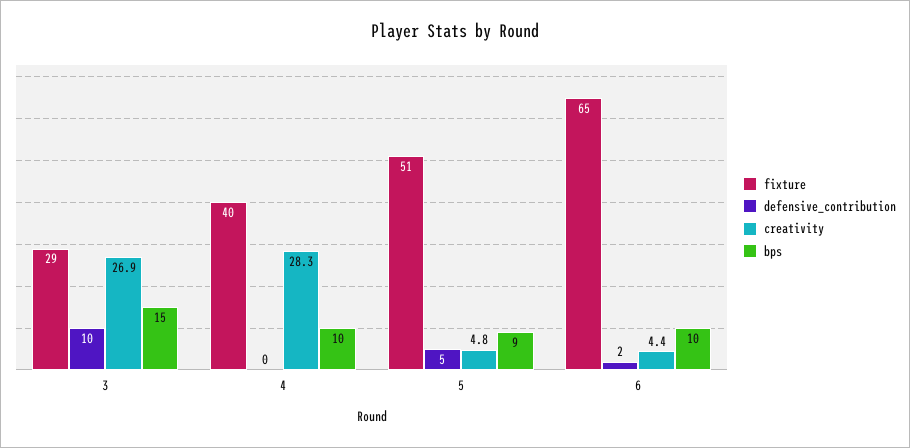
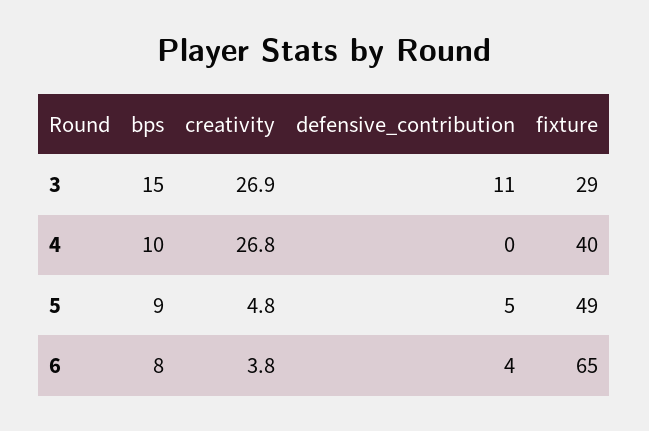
  {
    "fixture": {
      "3": 29,
      "4": 40,
-     "5": 51,
+     "5": 49,
      "6": 65
    },
    "defensive_contribution": {
-     "3": 10,
+     "3": 11,
      "4": 0,
      "5": 5,
-     "6": 2
+     "6": 4
    },
    "creativity": {
      "3": 26.9,
-     "4": 28.3,
+     "4": 26.8,
      "5": 4.8,
-     "6": 4.4
+     "6": 3.8
    },
    "bps": {
      "3": 15,
      "4": 10,
      "5": 9,
-     "6": 10
+     "6": 8
    }
  }

